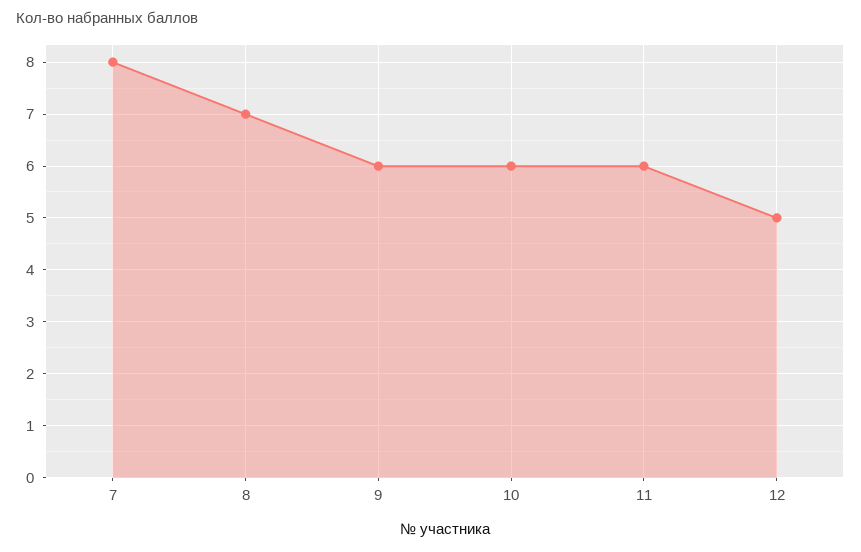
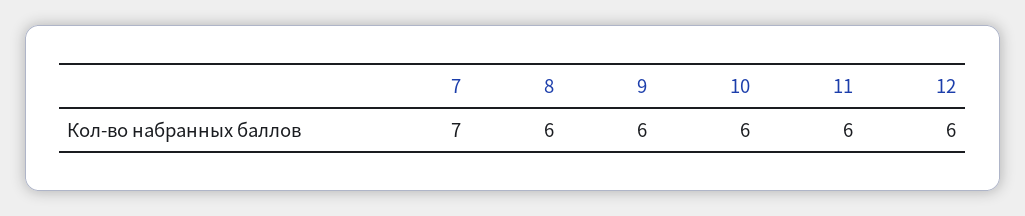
  {
-   "7": 8,
+   "7": 7,
-   "8": 7,
+   "8": 6,
    "9": 6,
    "10": 6,
    "11": 6,
-   "12": 5
+   "12": 6
  }

